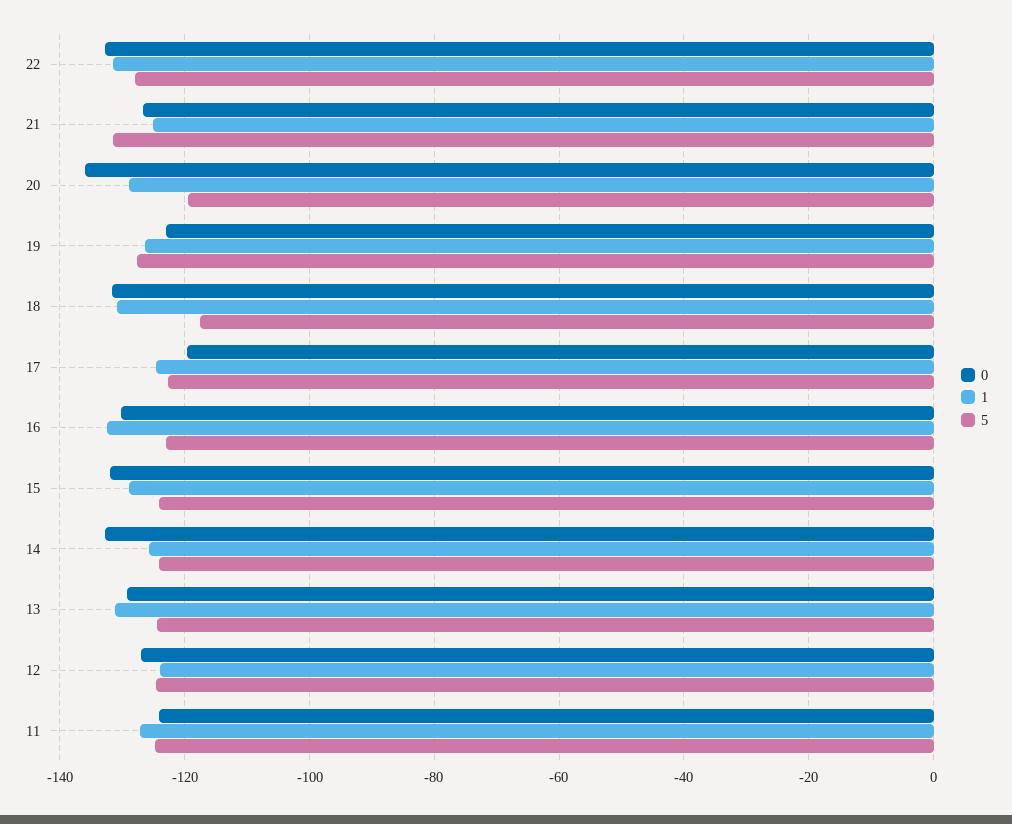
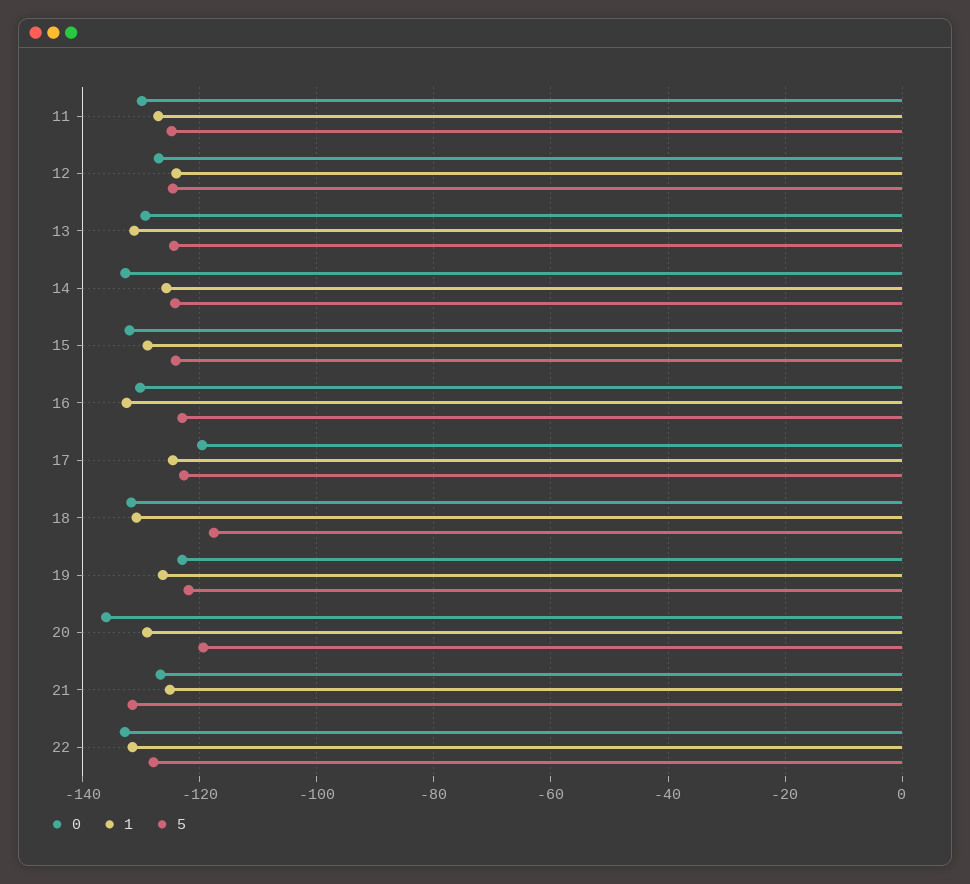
  {
    "0": {
      "22": -132,
      "21": -126,
      "20": -136,
      "19": -124,
      "18": -132,
      "17": -120,
      "16": -130,
      "15": -132,
      "14": -132,
      "13": -130,
      "12": -128,
-     "11": -124
+     "11": -130
    },
    "1": {
      "22": -132,
      "21": -126,
      "20": -130,
      "19": -126,
      "18": -130,
      "17": -124,
      "16": -132,
      "15": -128,
      "14": -126,
      "13": -132,
      "12": -124,
      "11": -128
    },
    "5": {
      "22": -128,
      "21": -132,
      "20": -120,
-     "19": -128,
+     "19": -122,
      "18": -118,
      "17": -122,
      "16": -124,
      "15": -124,
      "14": -124,
      "13": -124,
      "12": -124,
      "11": -124
    }
  }

